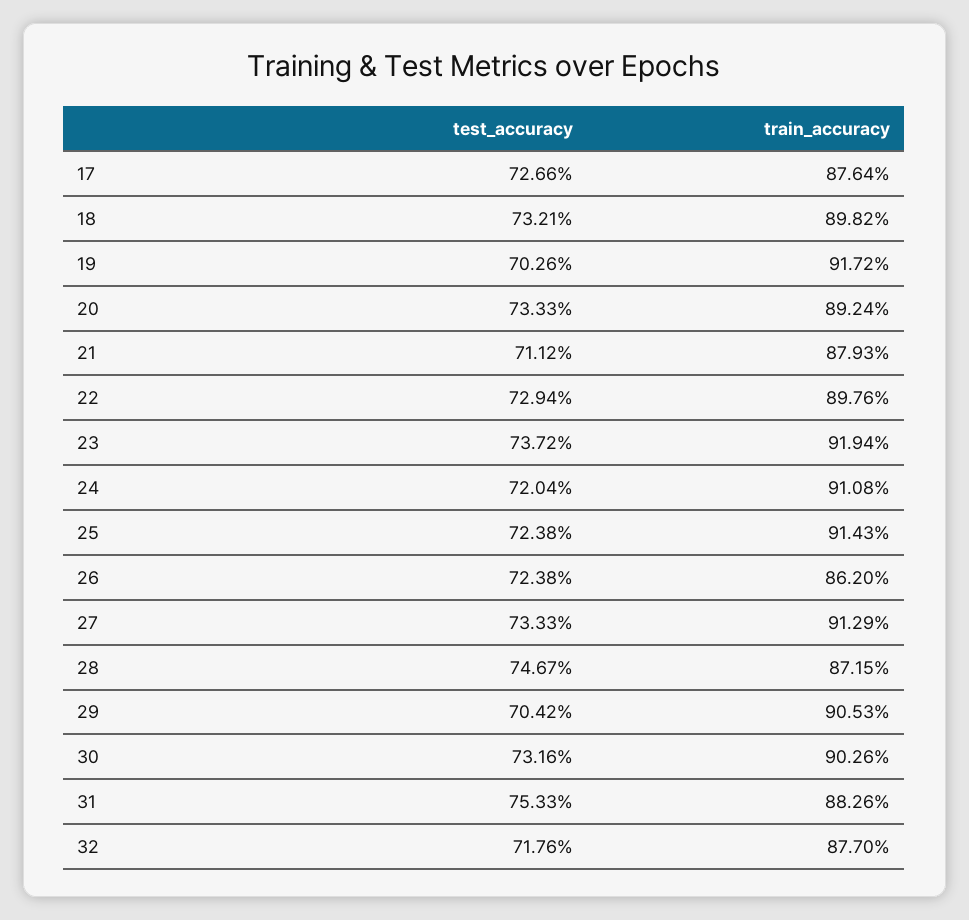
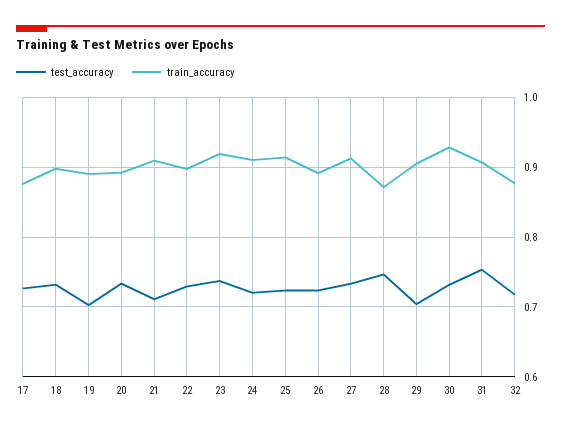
  {
    "test_accuracy": {
      "17": 0.7266,
      "18": 0.7321,
      "19": 0.7026,
      "20": 0.7333,
      "21": 0.7112,
      "22": 0.7294,
      "23": 0.7372,
      "24": 0.7204,
      "25": 0.7238,
      "26": 0.7238,
      "27": 0.7333,
      "28": 0.7467,
      "29": 0.7042,
      "30": 0.7316,
      "31": 0.7533,
      "32": 0.7176
    },
    "train_accuracy": {
      "17": 0.8764,
      "18": 0.8982,
-     "19": 0.9172,
+     "19": 0.89,
      "20": 0.8924,
-     "21": 0.8793,
+     "21": 0.91,
      "22": 0.8976,
      "23": 0.9194,
      "24": 0.9108,
      "25": 0.9143,
-     "26": 0.862,
+     "26": 0.89,
      "27": 0.9129,
      "28": 0.8715,
      "29": 0.9053,
-     "30": 0.9026,
+     "30": 0.93,
-     "31": 0.8826,
+     "31": 0.91,
      "32": 0.877
    }
  }

